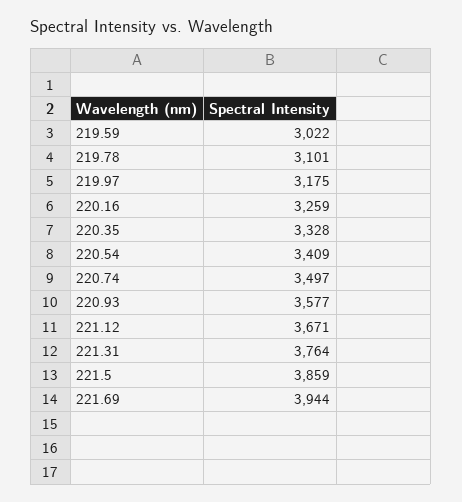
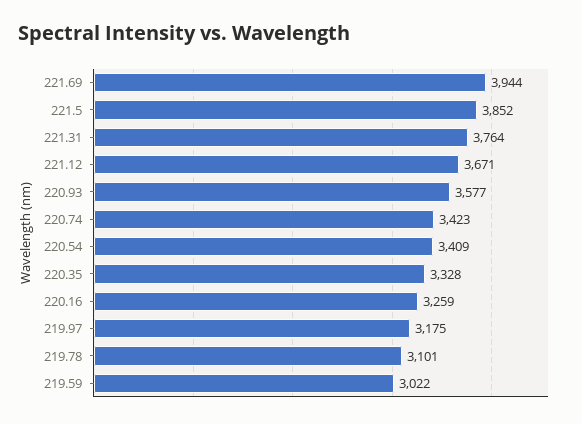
  {
    "219.59": 3022,
    "219.78": 3101,
    "219.97": 3175,
    "220.16": 3259,
    "220.35": 3328,
    "220.54": 3409,
-   "220.74": 3497,
+   "220.74": 3423,
    "220.93": 3577,
    "221.12": 3671,
    "221.31": 3764,
-   "221.5": 3859,
+   "221.5": 3852,
    "221.69": 3944
  }

